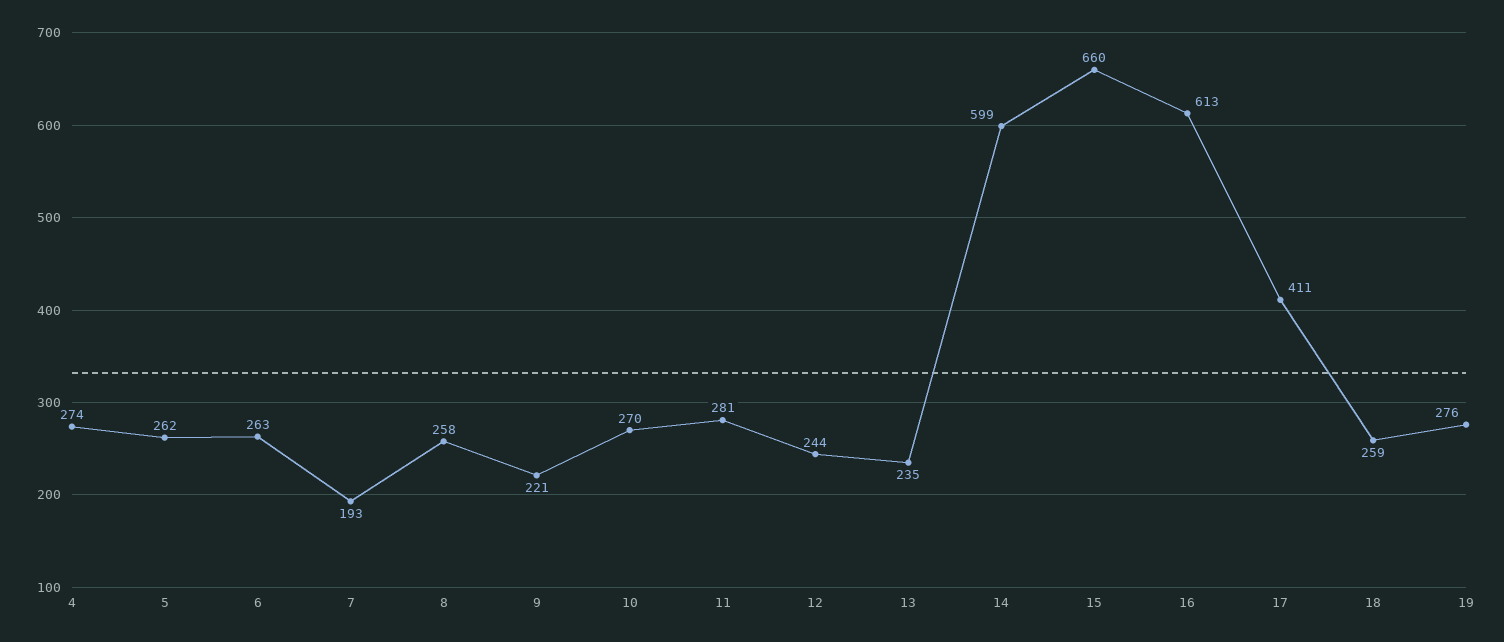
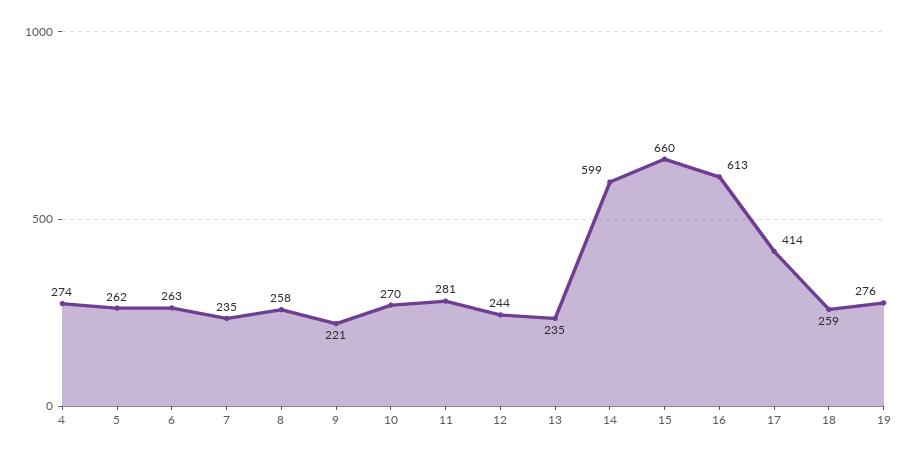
  {
    "4": 274,
    "5": 262,
    "6": 263,
-   "7": 193,
+   "7": 235,
    "8": 258,
    "9": 221,
    "10": 270,
    "11": 281,
    "12": 244,
    "13": 235,
    "14": 599,
    "15": 660,
    "16": 613,
-   "17": 411,
+   "17": 414,
    "18": 259,
    "19": 276
  }

